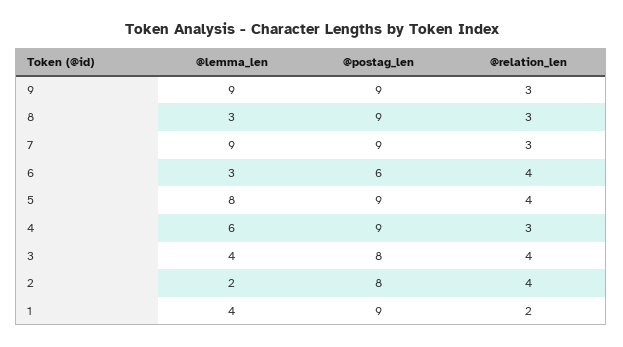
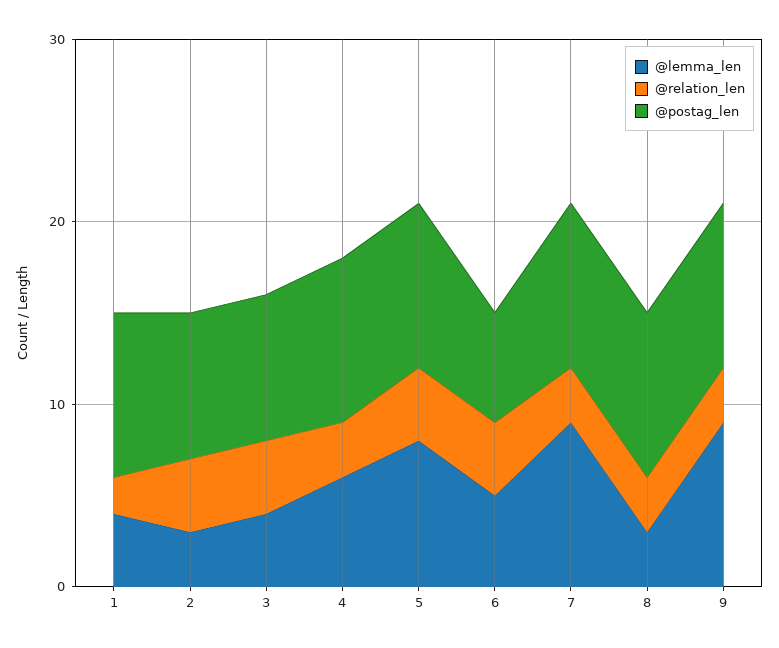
  {
    "@lemma_len": {
      "9": 9,
      "8": 3,
      "7": 9,
-     "6": 3,
+     "6": 5,
      "5": 8,
      "4": 6,
      "3": 4,
-     "2": 2,
+     "2": 3,
      "1": 4
    },
    "@postag_len": {
      "9": 9,
      "8": 9,
      "7": 9,
      "6": 6,
      "5": 9,
      "4": 9,
      "3": 8,
      "2": 8,
      "1": 9
    },
    "@relation_len": {
      "9": 3,
      "8": 3,
      "7": 3,
      "6": 4,
      "5": 4,
      "4": 3,
      "3": 4,
      "2": 4,
      "1": 2
    }
  }

